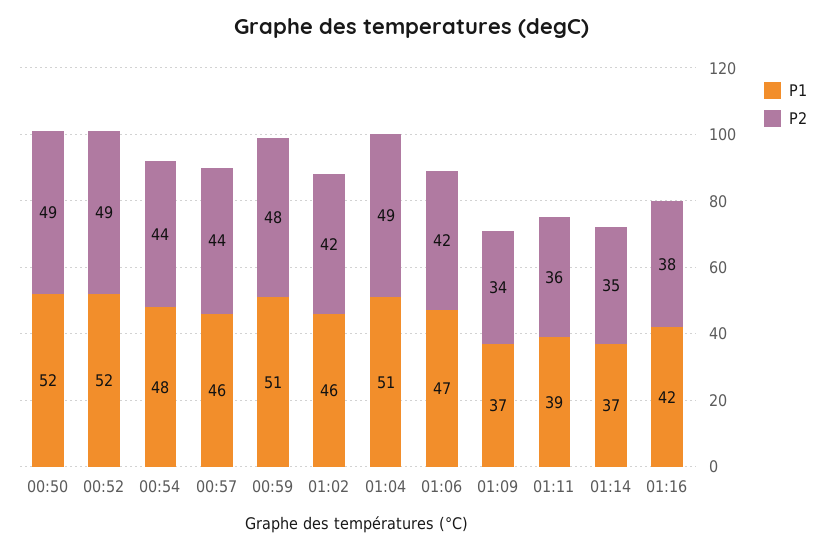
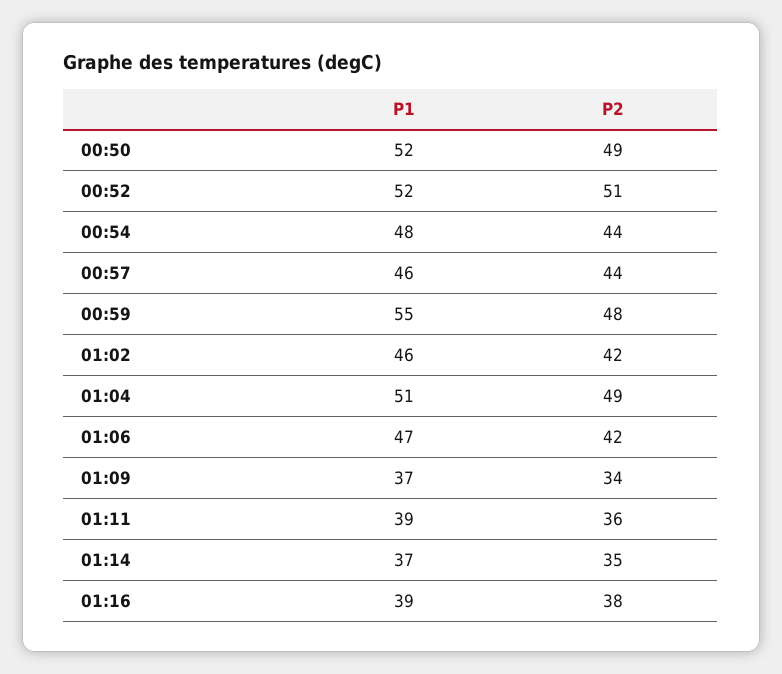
  {
    "P1": {
      "00:50": 52,
      "00:52": 52,
      "00:54": 48,
      "00:57": 46,
-     "00:59": 51,
+     "00:59": 55,
      "01:02": 46,
      "01:04": 51,
      "01:06": 47,
      "01:09": 37,
      "01:11": 39,
      "01:14": 37,
-     "01:16": 42
+     "01:16": 39
    },
    "P2": {
      "00:50": 49,
-     "00:52": 49,
+     "00:52": 51,
      "00:54": 44,
      "00:57": 44,
      "00:59": 48,
      "01:02": 42,
      "01:04": 49,
      "01:06": 42,
      "01:09": 34,
      "01:11": 36,
      "01:14": 35,
      "01:16": 38
    }
  }

